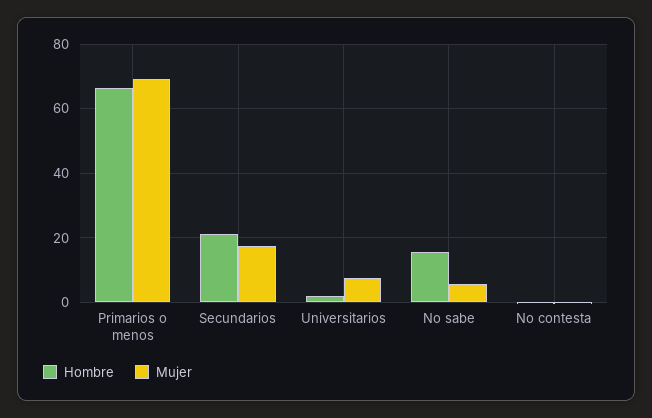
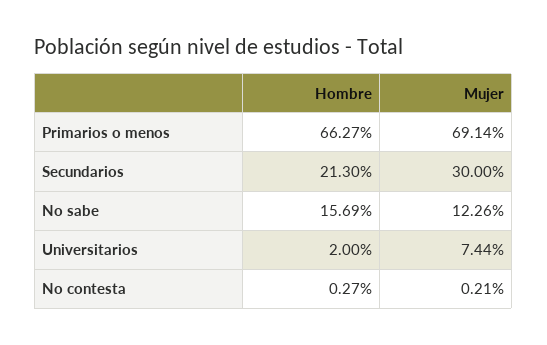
  {
    "Hombre": {
      "Primarios o menos": 66.27,
      "Secundarios": 21.3,
      "Universitarios": 2,
      "No sabe": 15.69,
      "No contesta": 0.27
    },
    "Mujer": {
      "Primarios o menos": 69.14,
-     "Secundarios": 18,
+     "Secundarios": 30,
      "Universitarios": 7.44,
-     "No sabe": 6,
+     "No sabe": 12.26,
      "No contesta": 0.21
    }
  }

